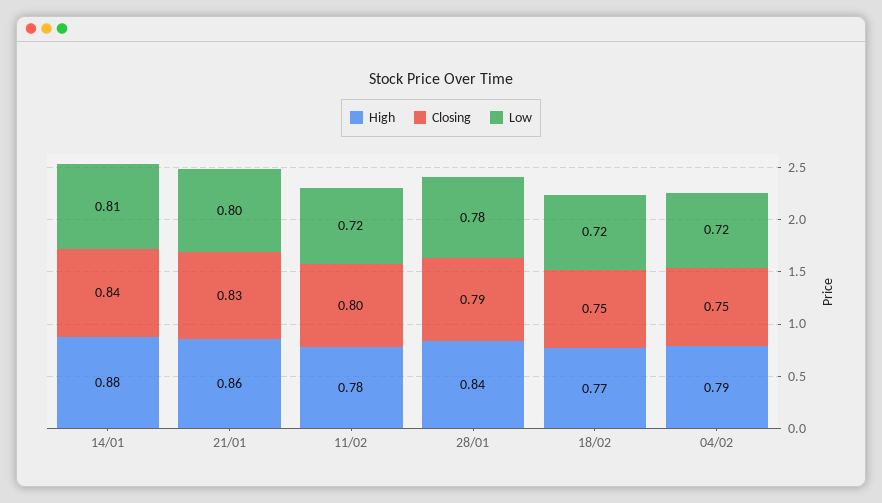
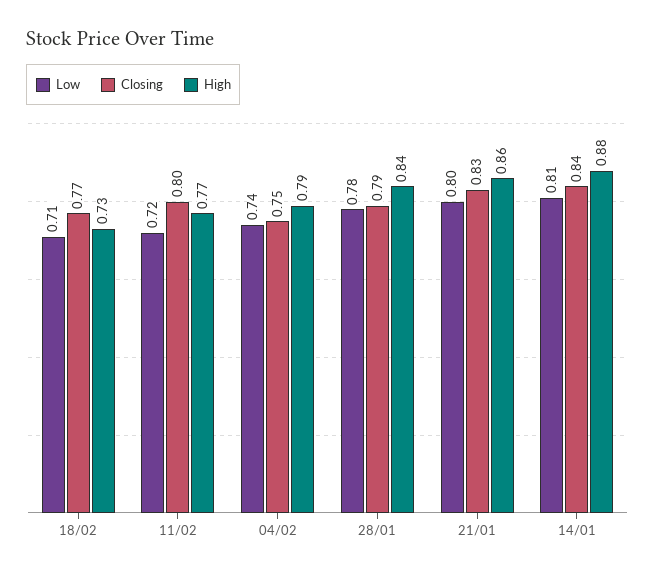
  {
    "High": {
      "14/01": 0.88,
      "21/01": 0.86,
-     "11/02": 0.78,
+     "11/02": 0.77,
      "28/01": 0.84,
-     "18/02": 0.77,
+     "18/02": 0.73,
      "04/02": 0.79
    },
    "Closing": {
      "14/01": 0.84,
      "21/01": 0.83,
      "11/02": 0.8,
      "28/01": 0.79,
-     "18/02": 0.75,
+     "18/02": 0.77,
      "04/02": 0.75
    },
    "Low": {
      "14/01": 0.81,
      "21/01": 0.8,
      "11/02": 0.72,
      "28/01": 0.78,
-     "18/02": 0.72,
+     "18/02": 0.71,
-     "04/02": 0.72
+     "04/02": 0.74
    }
  }

